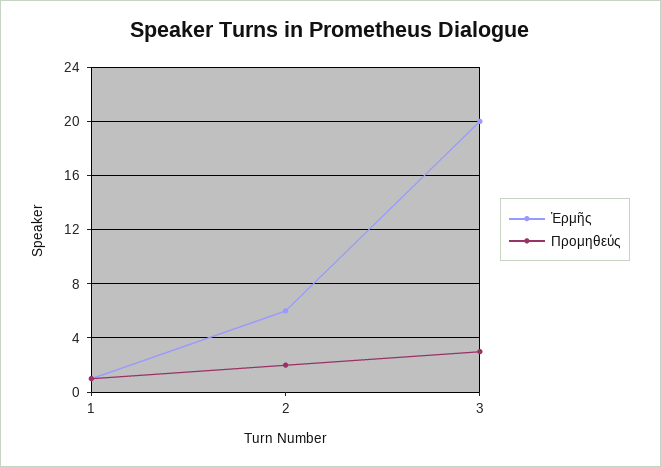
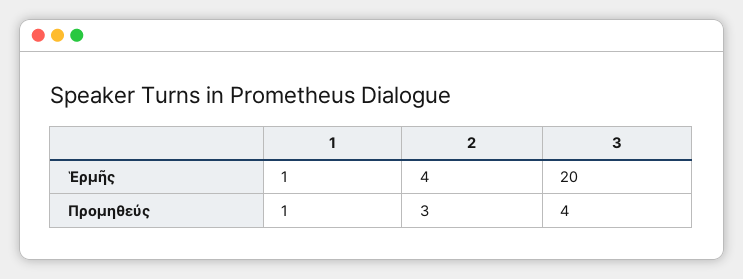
  {
    "Ἑρμῆς": {
      "1": 1,
-     "2": 6,
+     "2": 4,
      "3": 20
    },
    "Προμηθεύς": {
      "1": 1,
-     "2": 2,
+     "2": 3,
-     "3": 3
+     "3": 4
    }
  }

